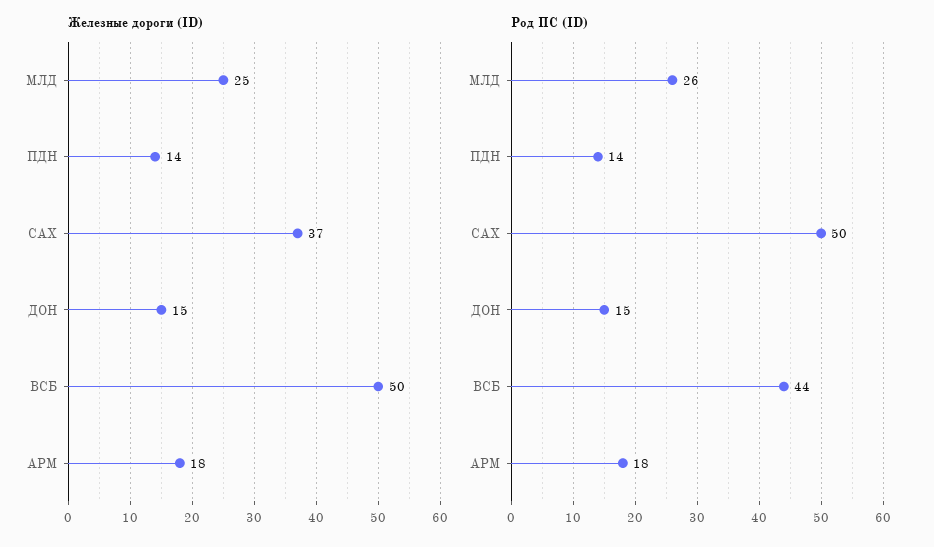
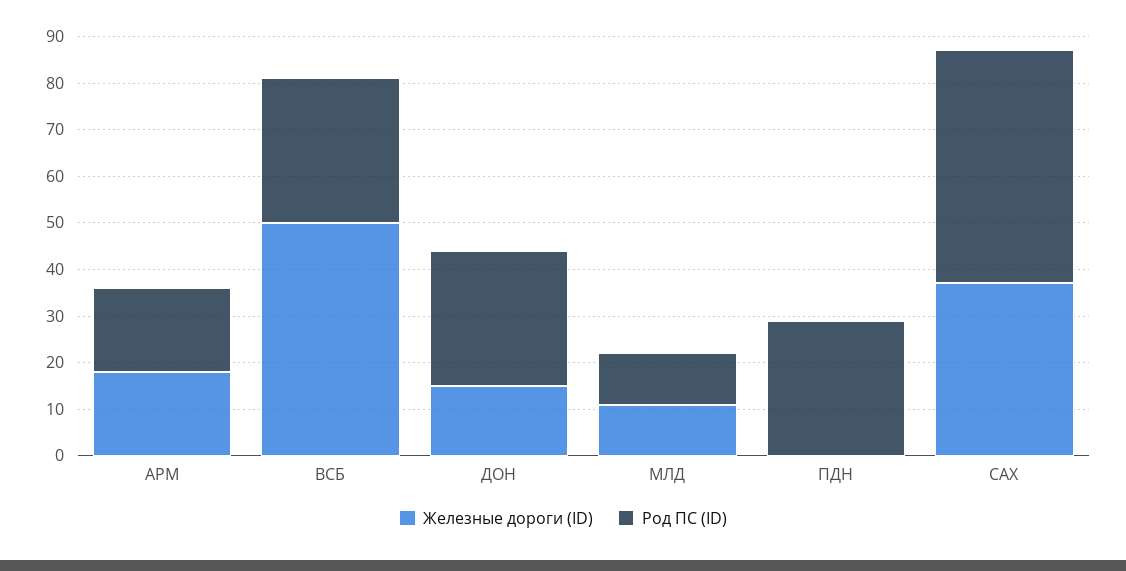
  {
    "Железные дороги (ID)": {
-     "МЛД": 25,
+     "МЛД": 10,
-     "ПДН": 14,
+     "ПДН": 0,
      "САХ": 37,
      "ДОН": 15,
      "ВСБ": 50,
      "АРМ": 18
    },
    "Род ПС (ID)": {
-     "МЛД": 26,
+     "МЛД": 10,
-     "ПДН": 14,
+     "ПДН": 30,
      "САХ": 50,
-     "ДОН": 15,
+     "ДОН": 30,
-     "ВСБ": 44,
+     "ВСБ": 30,
      "АРМ": 18
    }
  }

